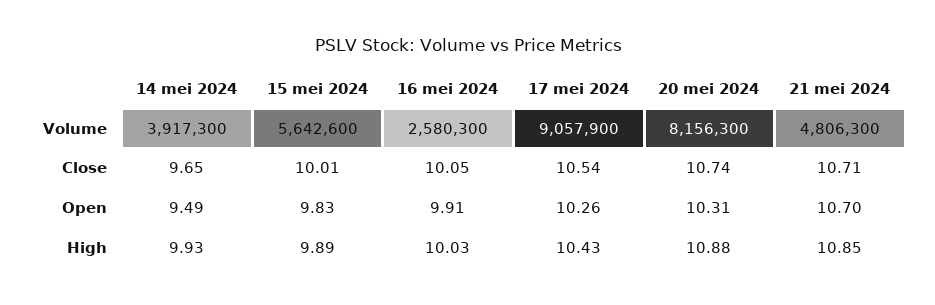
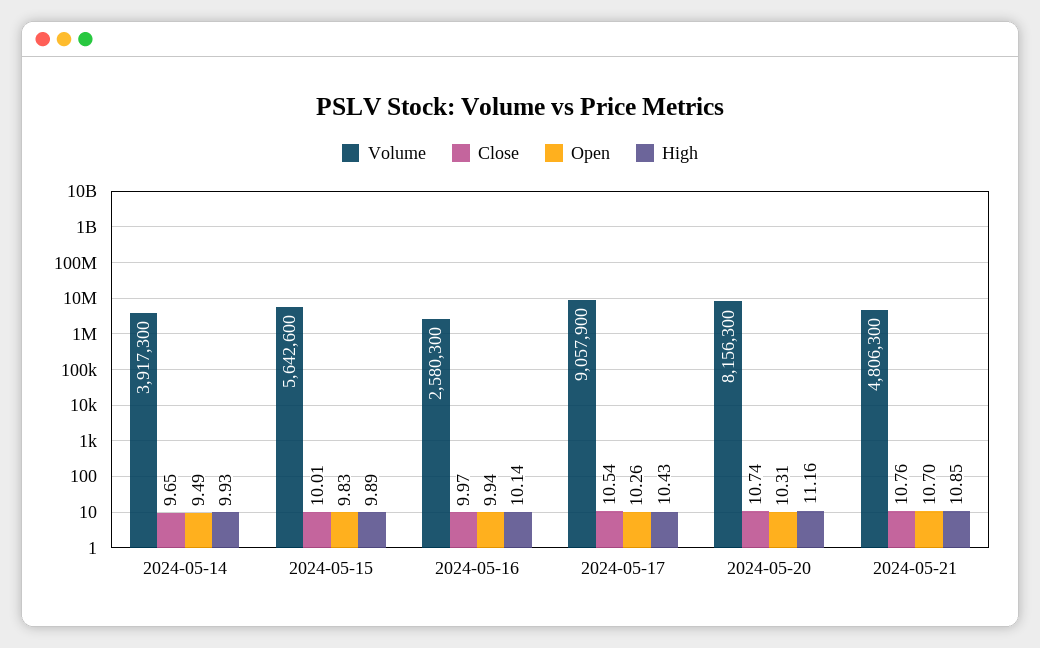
  {
    "Volume": {
      "14 mei 2024": 3917300,
      "15 mei 2024": 5642600,
      "16 mei 2024": 2580300,
      "17 mei 2024": 9057900,
      "20 mei 2024": 8156300,
      "21 mei 2024": 4806300
    },
    "Close": {
      "14 mei 2024": 9.65,
      "15 mei 2024": 10.01,
-     "16 mei 2024": 10.05,
+     "16 mei 2024": 9.97,
      "17 mei 2024": 10.54,
      "20 mei 2024": 10.74,
-     "21 mei 2024": 10.71
+     "21 mei 2024": 10.76
    },
    "Open": {
      "14 mei 2024": 9.49,
      "15 mei 2024": 9.83,
-     "16 mei 2024": 9.91,
+     "16 mei 2024": 9.94,
      "17 mei 2024": 10.26,
      "20 mei 2024": 10.31,
      "21 mei 2024": 10.7
    },
    "High": {
      "14 mei 2024": 9.93,
      "15 mei 2024": 9.89,
-     "16 mei 2024": 10.03,
+     "16 mei 2024": 10.14,
      "17 mei 2024": 10.43,
-     "20 mei 2024": 10.88,
+     "20 mei 2024": 11.16,
      "21 mei 2024": 10.85
    }
  }

